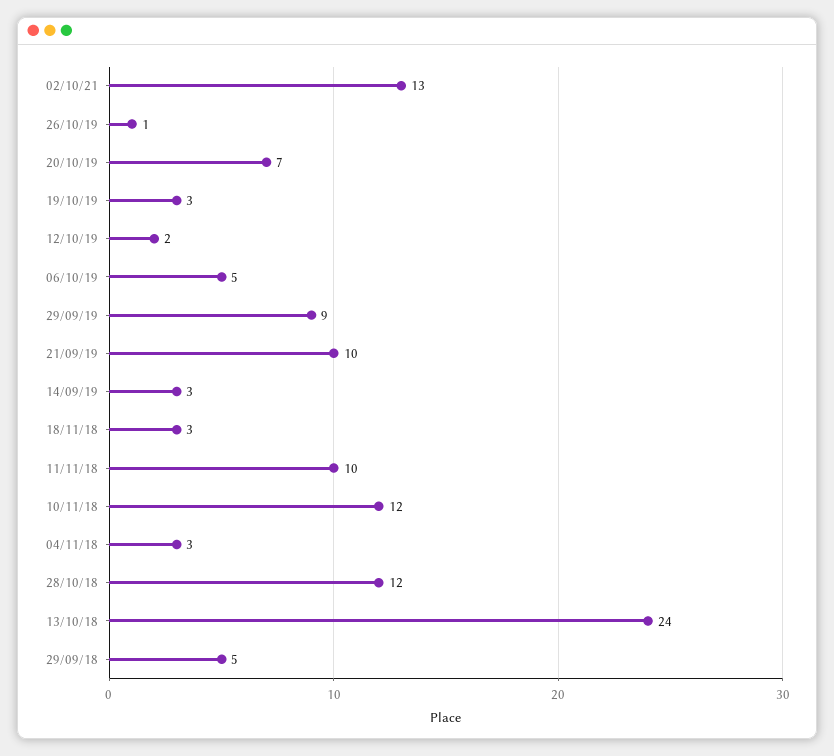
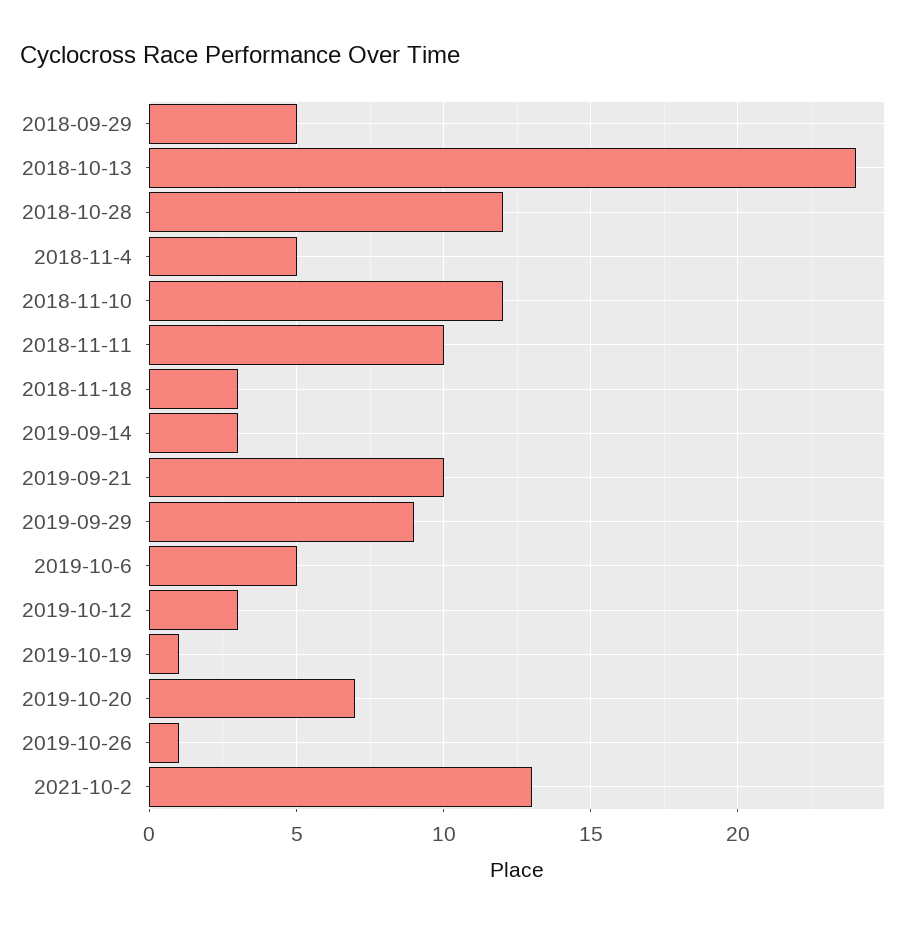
  {
    "02/10/21": 13,
    "26/10/19": 1,
    "20/10/19": 7,
-   "19/10/19": 3,
+   "19/10/19": 1,
-   "12/10/19": 2,
+   "12/10/19": 3,
    "06/10/19": 5,
    "29/09/19": 9,
    "21/09/19": 10,
    "14/09/19": 3,
    "18/11/18": 3,
    "11/11/18": 10,
    "10/11/18": 12,
-   "04/11/18": 3,
+   "04/11/18": 5,
    "28/10/18": 12,
    "13/10/18": 24,
    "29/09/18": 5
  }

